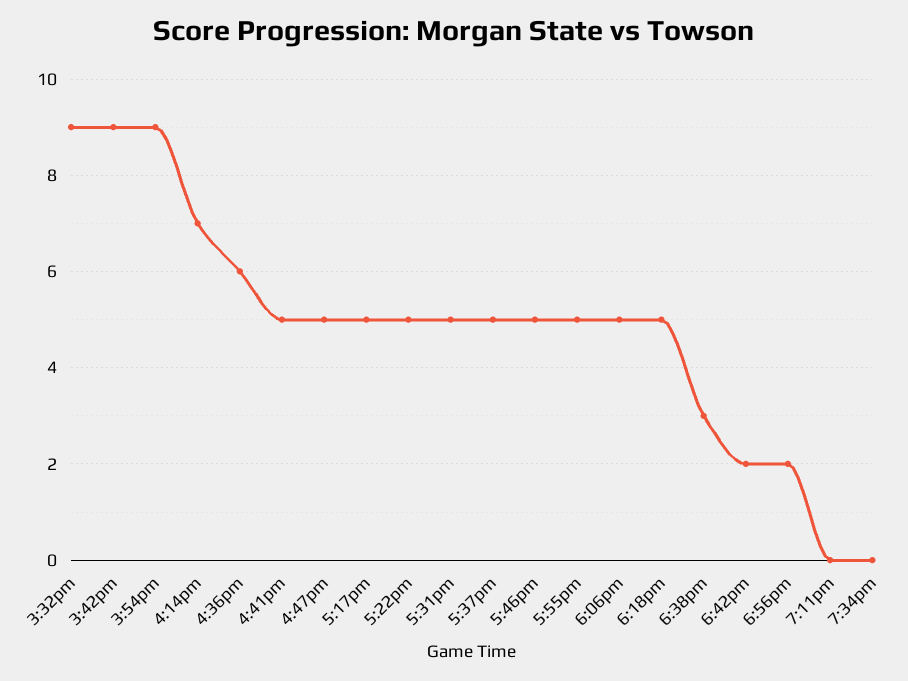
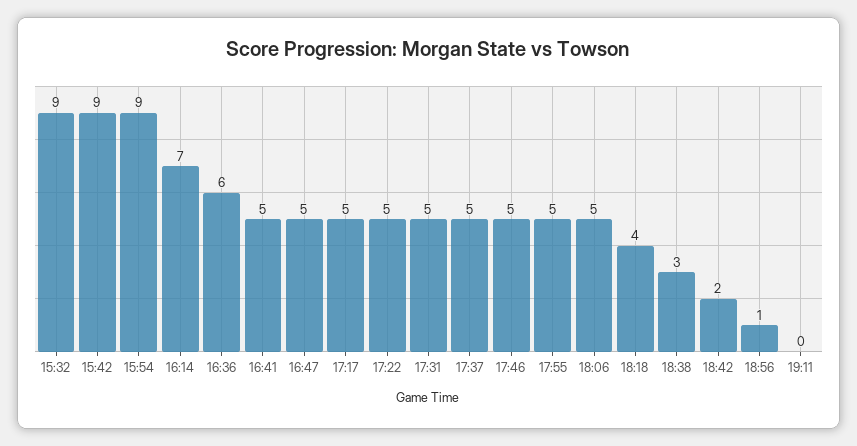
  {
    "3:32pm": 9,
    "3:42pm": 9,
    "3:54pm": 9,
    "4:14pm": 7,
    "4:36pm": 6,
    "4:41pm": 5,
    "4:47pm": 5,
    "5:17pm": 5,
    "5:22pm": 5,
    "5:31pm": 5,
    "5:37pm": 5,
    "5:46pm": 5,
    "5:55pm": 5,
    "6:06pm": 5,
-   "6:18pm": 5,
+   "6:18pm": 4,
    "6:38pm": 3,
    "6:42pm": 2,
-   "6:56pm": 2,
+   "6:56pm": 1,
-   "7:11pm": 0,
+   "7:11pm": 0
-   "7:34pm": 0
  }

